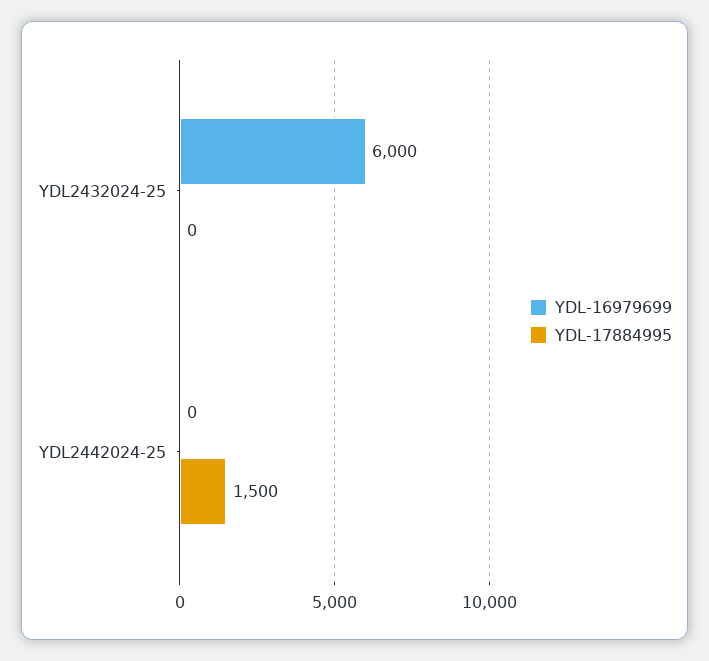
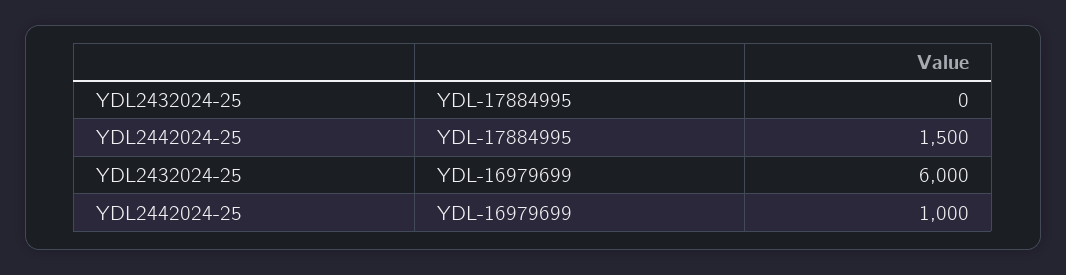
  {
    "YDL-16979699": {
      "YDL2432024-25": 6000,
-     "YDL2442024-25": 0
+     "YDL2442024-25": 1000
    },
    "YDL-17884995": {
      "YDL2432024-25": 0,
      "YDL2442024-25": 1500
    }
  }

